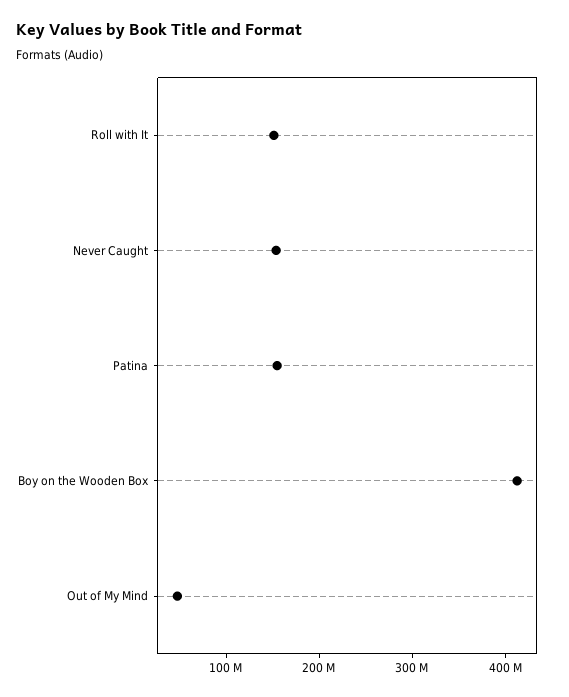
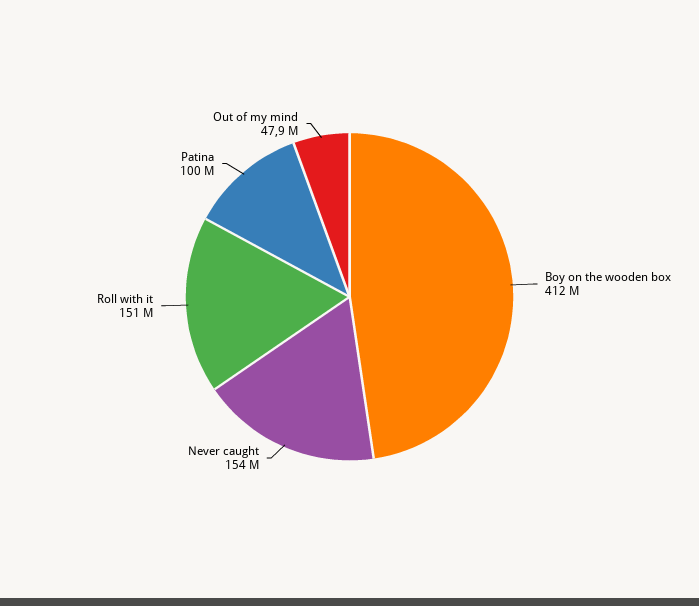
  {
    "Roll with It": 151000000,
    "Never Caught": 154000000,
-   "Patina": 160000000,
+   "Patina": 100000000,
    "Boy on the Wooden Box": 412000000,
    "Out of My Mind": 47900000
  }

